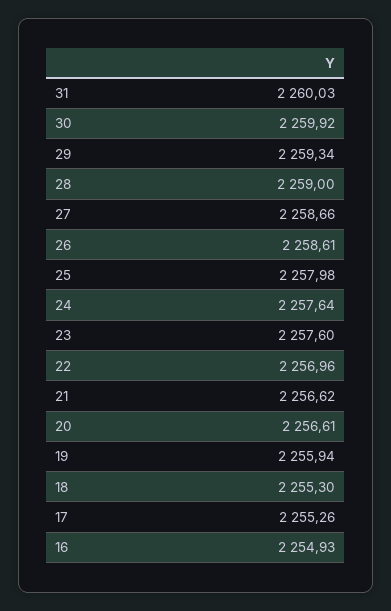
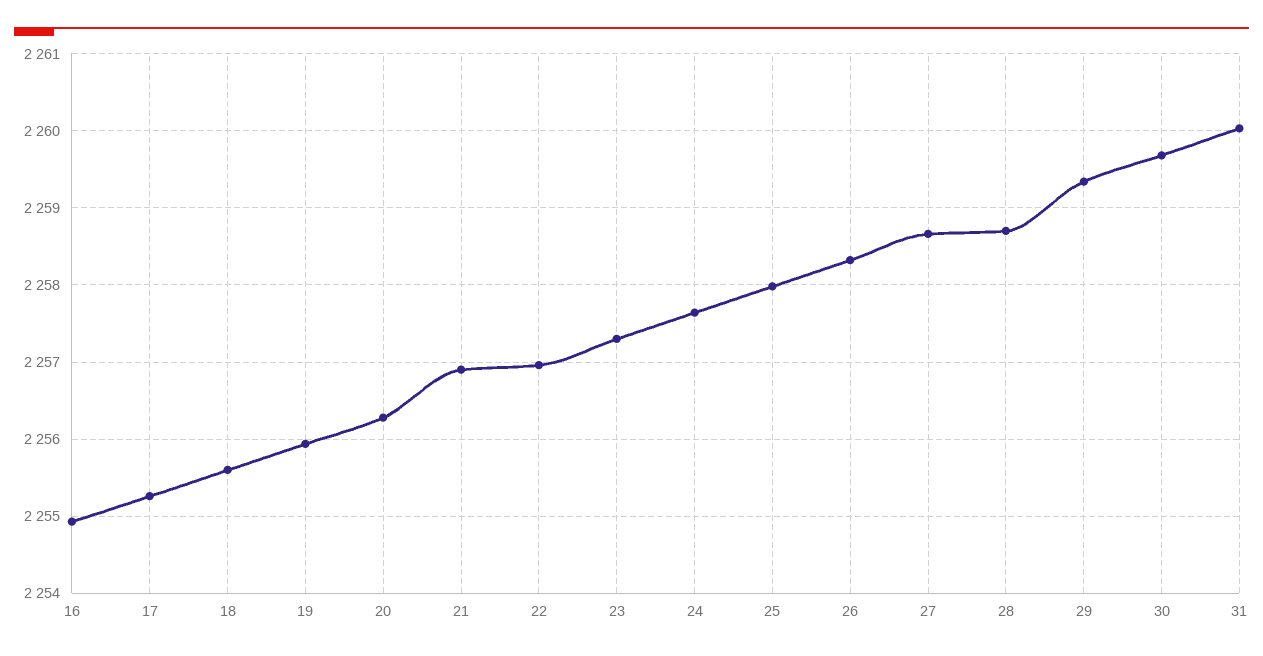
  {
    "31": 2260.03,
-   "30": 2259.92,
+   "30": 2259.7,
    "29": 2259.34,
-   "28": 2259,
+   "28": 2258.7,
    "27": 2258.66,
-   "26": 2258.61,
+   "26": 2258.3,
    "25": 2257.98,
    "24": 2257.64,
-   "23": 2257.6,
+   "23": 2257.3,
    "22": 2256.96,
-   "21": 2256.62,
+   "21": 2256.9,
-   "20": 2256.61,
+   "20": 2256.3,
    "19": 2255.94,
-   "18": 2255.3,
+   "18": 2255.6,
    "17": 2255.26,
    "16": 2254.93
  }

